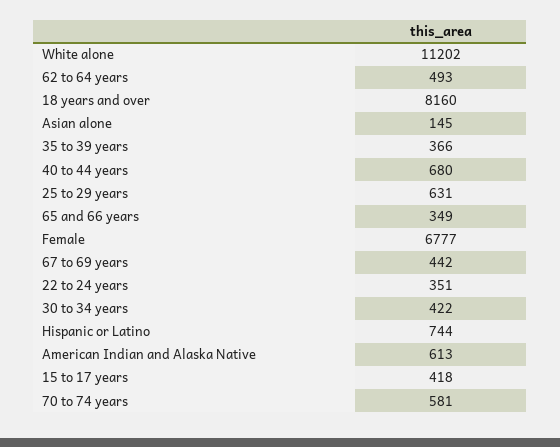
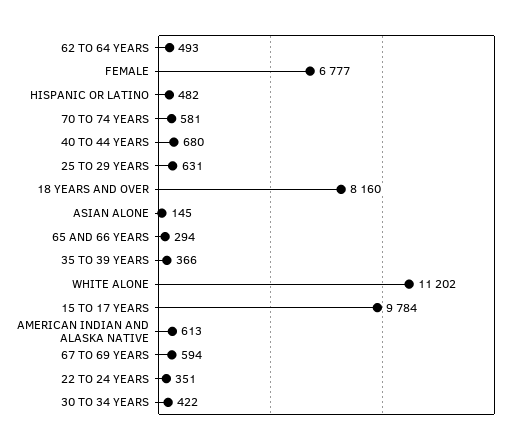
  {
    "White alone": 11202,
    "62 to 64 years": 493,
    "18 years and over": 8160,
    "Asian alone": 145,
    "35 to 39 years": 366,
    "40 to 44 years": 680,
    "25 to 29 years": 631,
-   "65 and 66 years": 349,
+   "65 and 66 years": 294,
    "Female": 6777,
-   "67 to 69 years": 442,
+   "67 to 69 years": 594,
    "22 to 24 years": 351,
    "30 to 34 years": 422,
-   "Hispanic or Latino": 744,
+   "Hispanic or Latino": 482,
    "American Indian and Alaska Native": 613,
-   "15 to 17 years": 418,
+   "15 to 17 years": 9784,
    "70 to 74 years": 581
  }

